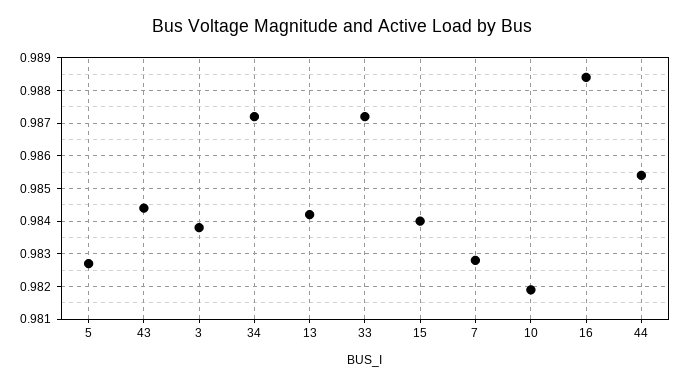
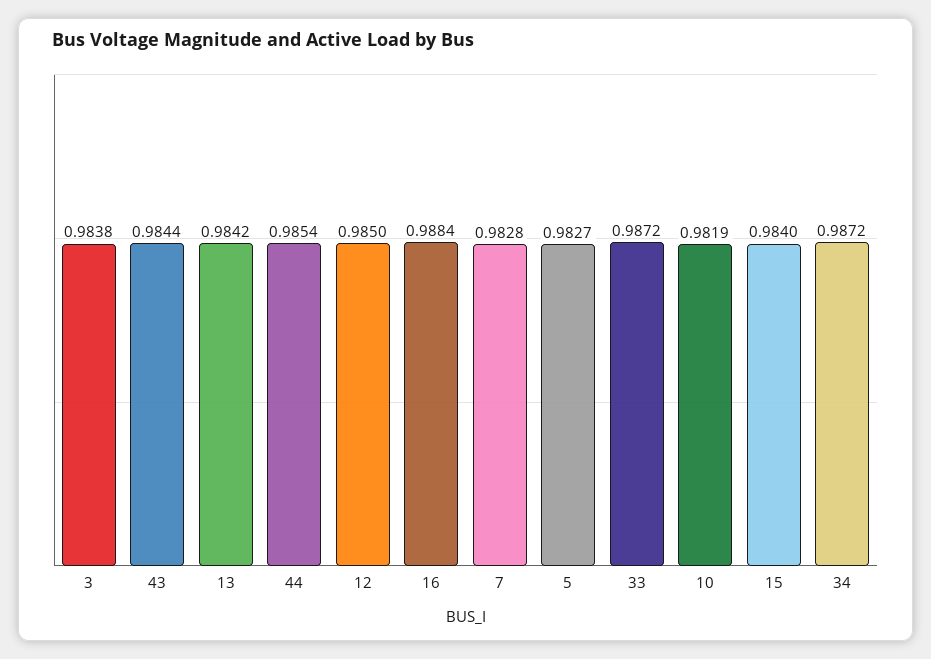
  {
    "5": 0.9827,
    "43": 0.9844,
    "3": 0.9838,
    "34": 0.9872,
    "13": 0.9842,
    "33": 0.9872,
    "15": 0.984,
    "7": 0.9828,
    "10": 0.9819,
    "16": 0.9884,
-   "44": 0.9854
+   "44": 0.9854,
+   "12": 0.985
  }

